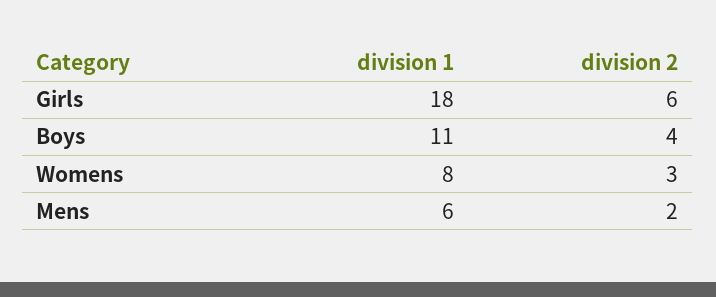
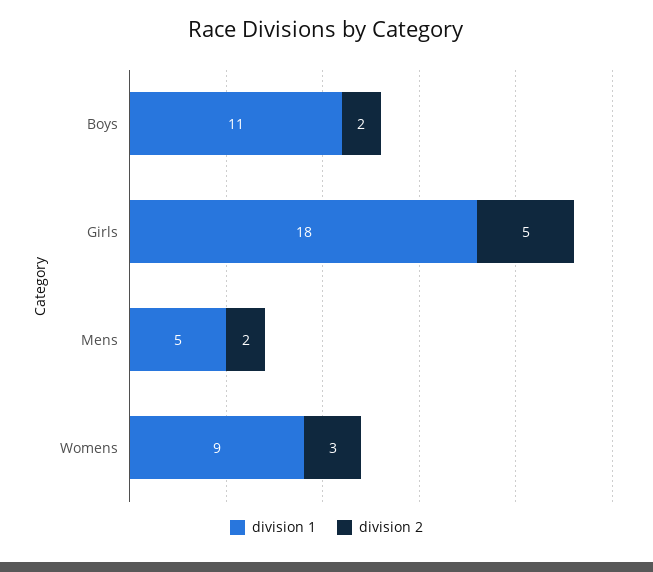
  {
    "division 1": {
      "Girls": 18,
      "Boys": 11,
-     "Womens": 8,
+     "Womens": 9,
-     "Mens": 6
+     "Mens": 5
    },
    "division 2": {
-     "Girls": 6,
+     "Girls": 5,
-     "Boys": 4,
+     "Boys": 2,
      "Womens": 3,
      "Mens": 2
    }
  }

